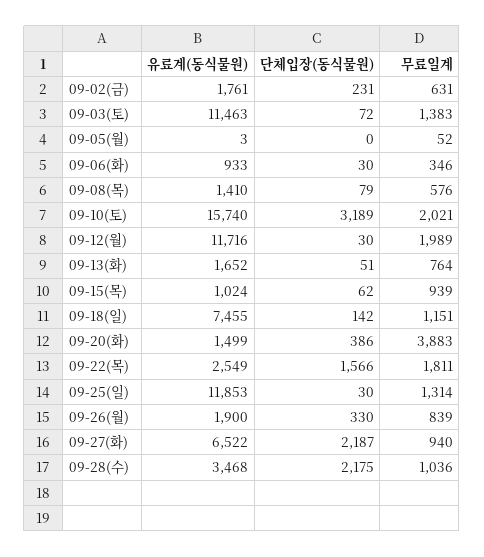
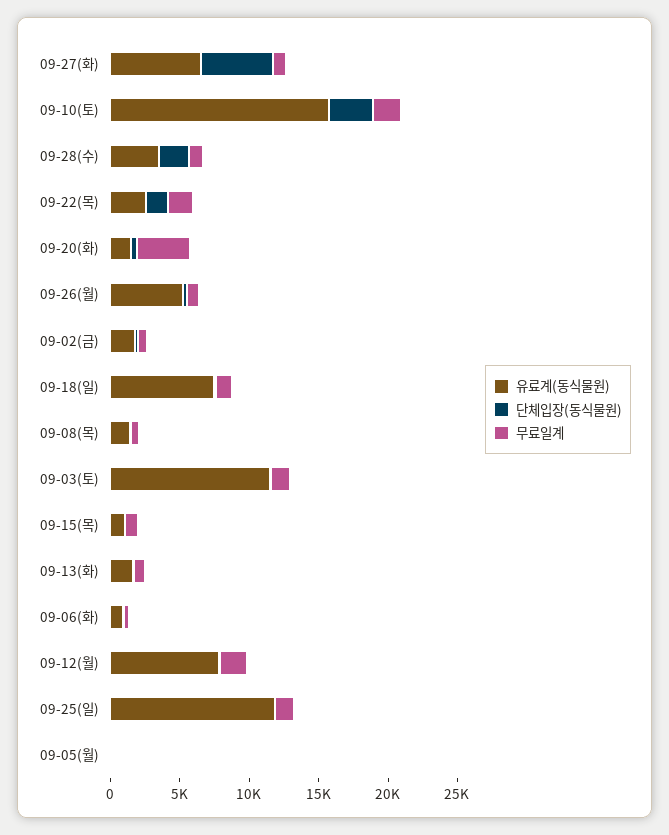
  {
    "유료계(동식물원)": {
      "09-02(금)": 1761,
      "09-03(토)": 11463,
      "09-05(월)": 3,
      "09-06(화)": 933,
      "09-08(목)": 1410,
      "09-10(토)": 15740,
-     "09-12(월)": 11716,
+     "09-12(월)": 8000,
      "09-13(화)": 1652,
      "09-15(목)": 1024,
      "09-18(일)": 7455,
      "09-20(화)": 1499,
      "09-22(목)": 2549,
      "09-25(일)": 11853,
-     "09-26(월)": 1900,
+     "09-26(월)": 5000,
      "09-27(화)": 6522,
      "09-28(수)": 3468
    },
    "단체입장(동식물원)": {
      "09-02(금)": 231,
      "09-03(토)": 72,
      "09-05(월)": 0,
      "09-06(화)": 30,
      "09-08(목)": 79,
      "09-10(토)": 3189,
      "09-12(월)": 30,
      "09-13(화)": 51,
      "09-15(목)": 62,
      "09-18(일)": 142,
      "09-20(화)": 386,
      "09-22(목)": 1566,
      "09-25(일)": 30,
      "09-26(월)": 330,
-     "09-27(화)": 2187,
+     "09-27(화)": 5000,
      "09-28(수)": 2175
    },
    "무료일계": {
      "09-02(금)": 631,
      "09-03(토)": 1383,
      "09-05(월)": 52,
      "09-06(화)": 346,
      "09-08(목)": 576,
      "09-10(토)": 2021,
      "09-12(월)": 1989,
      "09-13(화)": 764,
      "09-15(목)": 939,
      "09-18(일)": 1151,
      "09-20(화)": 3883,
      "09-22(목)": 1811,
      "09-25(일)": 1314,
      "09-26(월)": 839,
      "09-27(화)": 940,
      "09-28(수)": 1036
    }
  }

